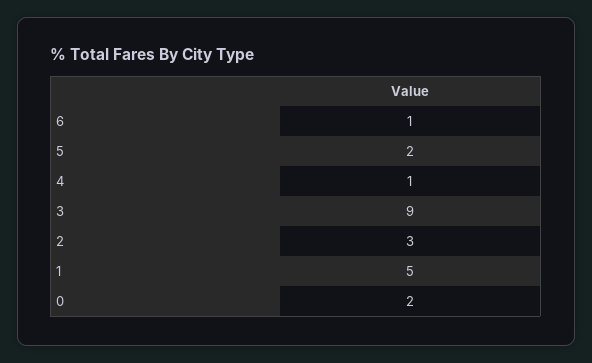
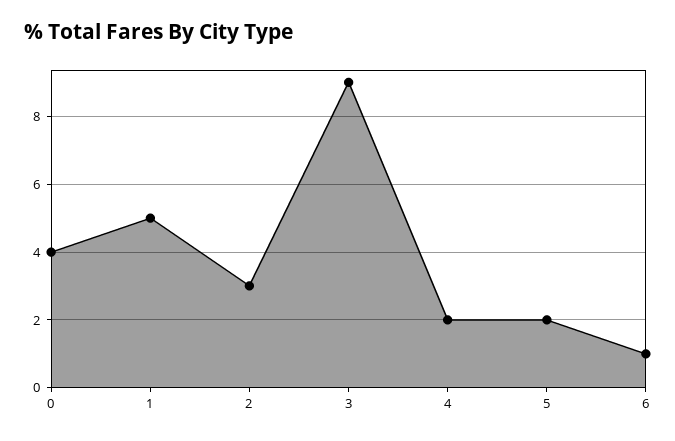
  {
    "6": 1,
    "5": 2,
-   "4": 1,
+   "4": 2,
    "3": 9,
    "2": 3,
    "1": 5,
-   "0": 2
+   "0": 4
  }

